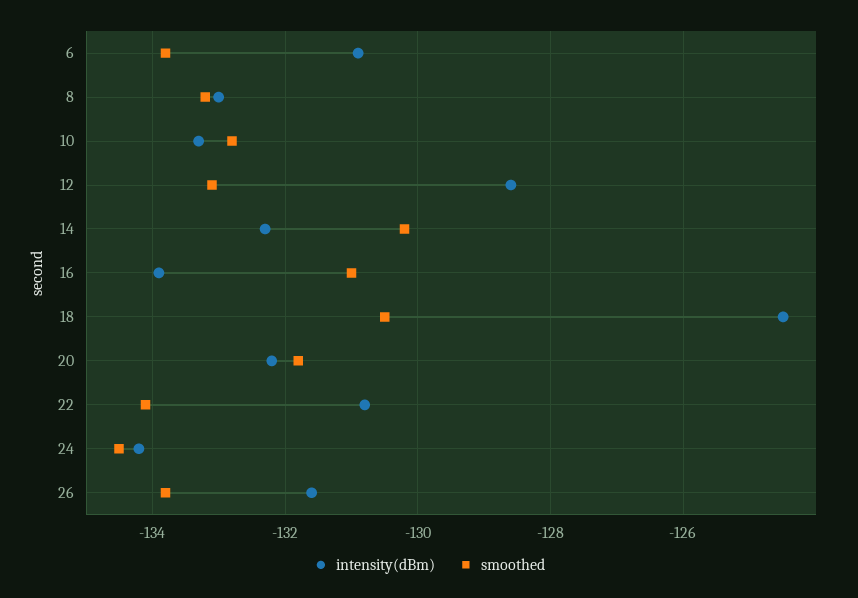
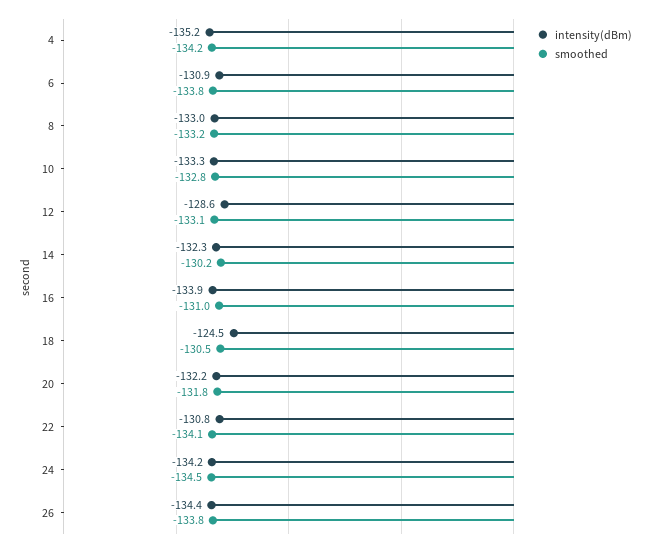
  {
    "intensity(dBm)": {
      "6": -130.9,
      "8": -133,
      "10": -133.3,
      "12": -128.6,
      "14": -132.3,
      "16": -133.9,
      "18": -124.5,
      "20": -132.2,
      "22": -130.8,
      "24": -134.2,
-     "26": -131.5
+     "26": -134.4,
+     "4": -135.2
    },
    "smoothed": {
      "6": -133.8,
      "8": -133.2,
      "10": -132.8,
      "12": -133.1,
      "14": -130.2,
      "16": -131,
      "18": -130.5,
      "20": -131.8,
      "22": -134.1,
      "24": -134.5,
-     "26": -133.8
+     "26": -133.8,
+     "4": -134.2
    }
  }

